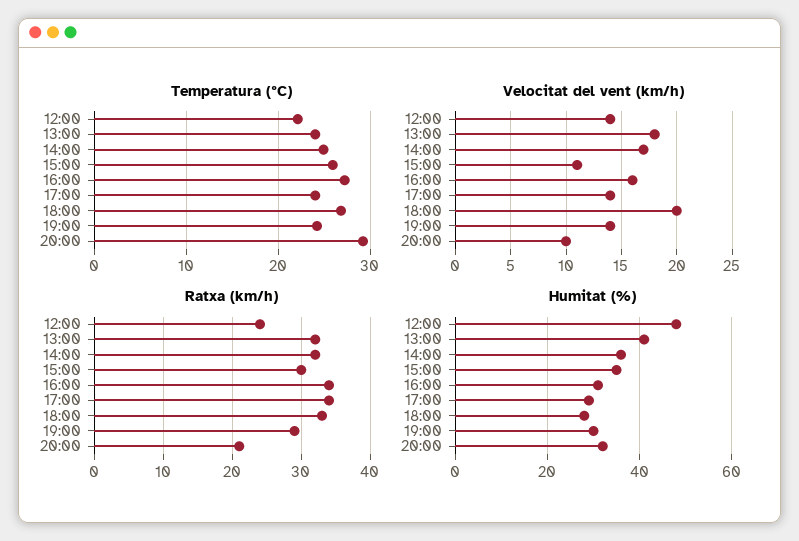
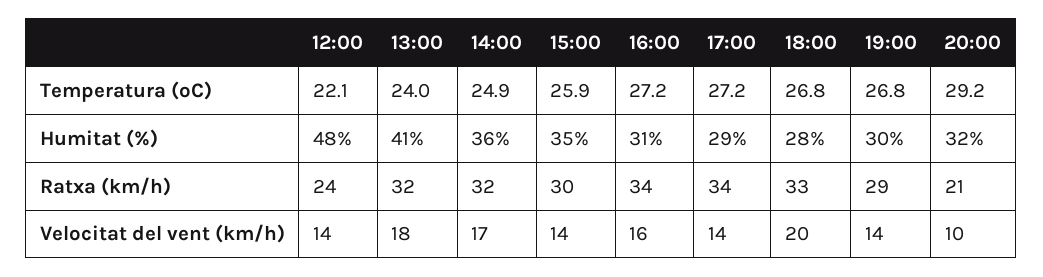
  {
    "Temperatura (ºC)": {
      "12:00": 22.1,
      "13:00": 24,
      "14:00": 24.9,
      "15:00": 25.9,
      "16:00": 27.2,
-     "17:00": 24,
+     "17:00": 27.2,
      "18:00": 26.8,
-     "19:00": 24,
+     "19:00": 26.8,
      "20:00": 29.2
    },
    "Velocitat del vent (km/h)": {
      "12:00": 14,
      "13:00": 18,
      "14:00": 17,
-     "15:00": 11,
+     "15:00": 14,
      "16:00": 16,
      "17:00": 14,
      "18:00": 20,
      "19:00": 14,
      "20:00": 10
    },
    "Ratxa (km/h)": {
      "12:00": 24,
      "13:00": 32,
      "14:00": 32,
      "15:00": 30,
      "16:00": 34,
      "17:00": 34,
      "18:00": 33,
      "19:00": 29,
      "20:00": 21
    },
    "Humitat (%)": {
      "12:00": 48,
      "13:00": 41,
      "14:00": 36,
      "15:00": 35,
      "16:00": 31,
      "17:00": 29,
      "18:00": 28,
      "19:00": 30,
      "20:00": 32
    }
  }

